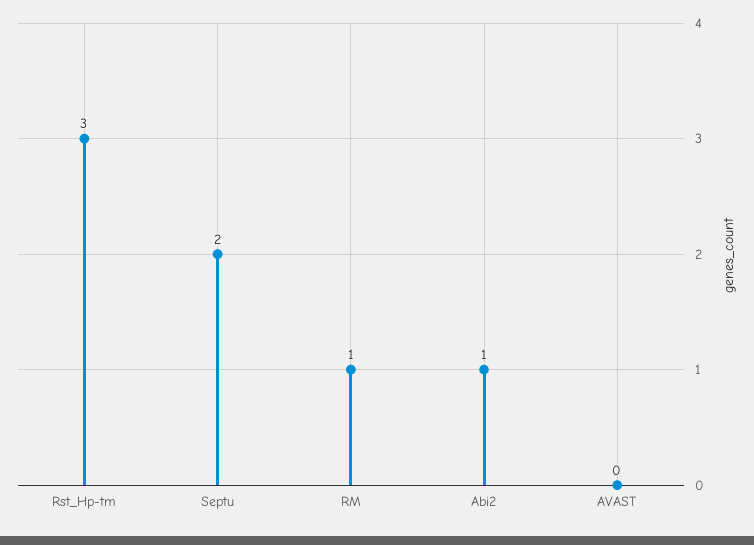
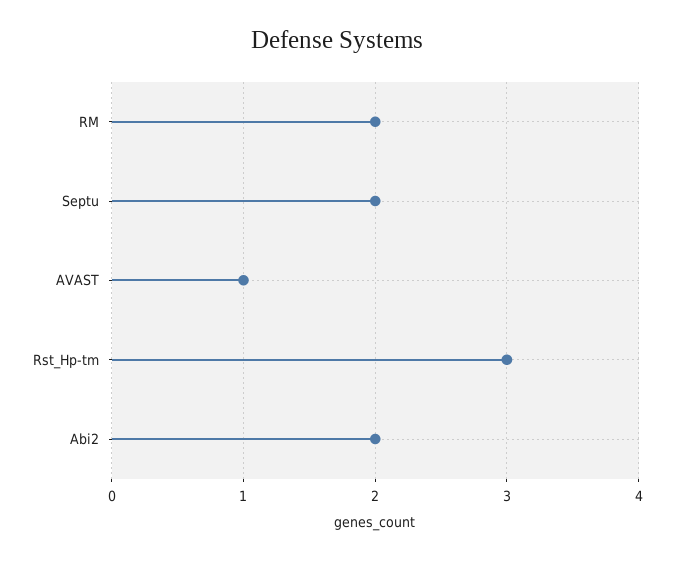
  {
    "Rst_Hp-tm": 3,
    "Septu": 2,
-   "RM": 1,
+   "RM": 2,
-   "Abi2": 1,
+   "Abi2": 2,
-   "AVAST": 0
+   "AVAST": 1
  }

